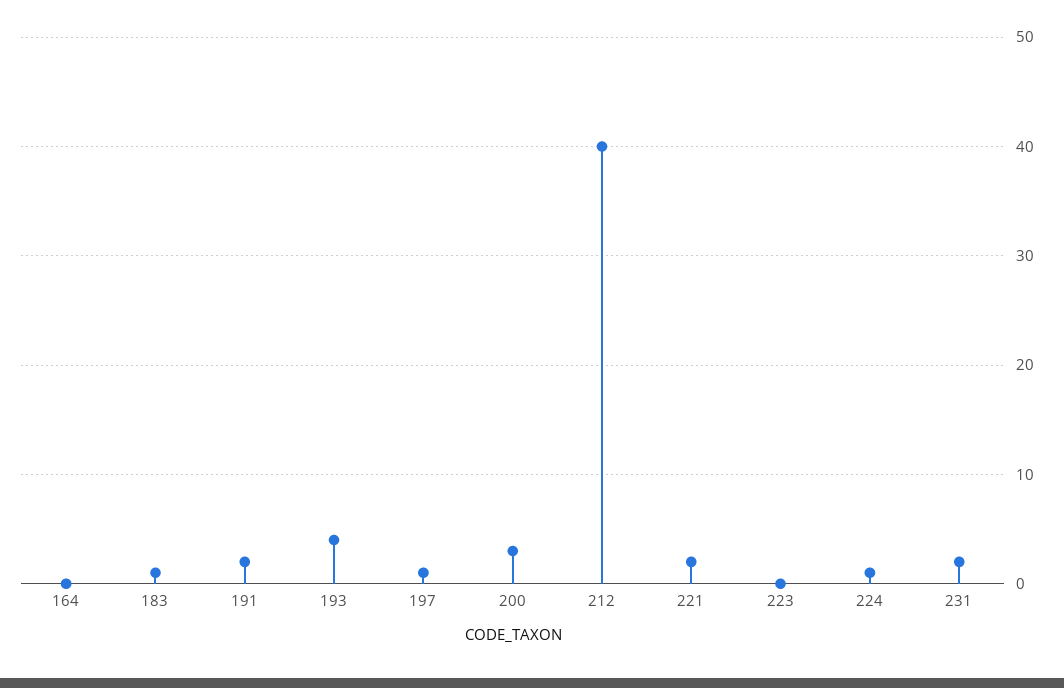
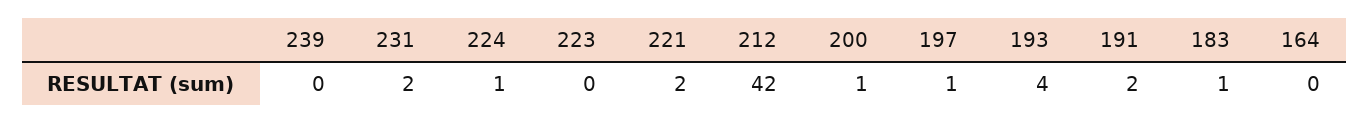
  {
    "164": 0,
    "183": 1,
    "191": 2,
    "193": 4,
    "197": 1,
-   "200": 3,
+   "200": 1,
-   "212": 40,
+   "212": 42,
    "221": 2,
    "223": 0,
    "224": 1,
-   "231": 2
+   "231": 2,
+   "239": 0
  }

